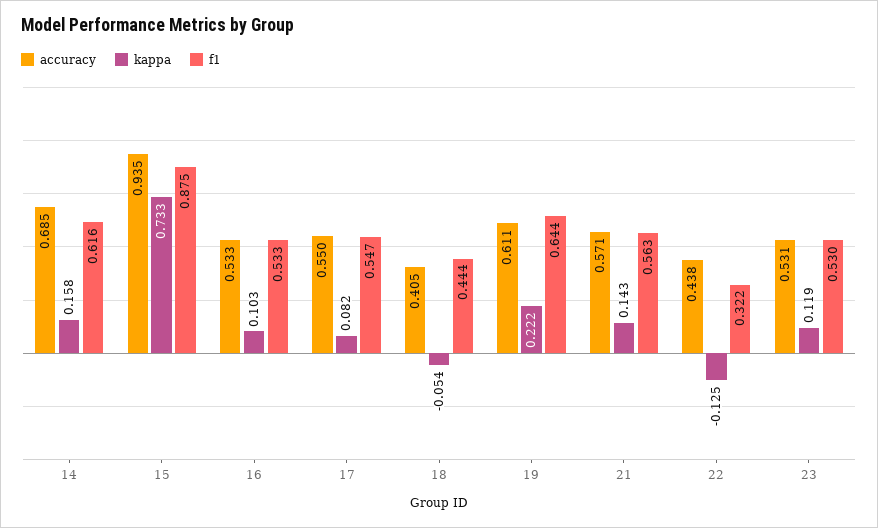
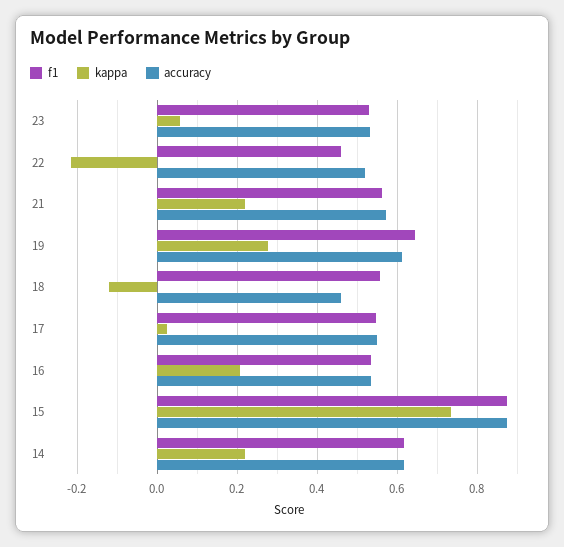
  {
    "accuracy": {
-     "14": 0.685,
+     "14": 0.62,
-     "15": 0.935,
+     "15": 0.88,
      "16": 0.533,
      "17": 0.55,
-     "18": 0.405,
+     "18": 0.46,
      "19": 0.611,
      "21": 0.571,
-     "22": 0.438,
+     "22": 0.52,
      "23": 0.531
    },
    "kappa": {
-     "14": 0.158,
+     "14": 0.22,
      "15": 0.733,
-     "16": 0.103,
+     "16": 0.2,
-     "17": 0.082,
+     "17": 0.02,
-     "18": -0.054,
+     "18": -0.12,
-     "19": 0.222,
+     "19": 0.28,
-     "21": 0.143,
+     "21": 0.22,
-     "22": -0.125,
+     "22": -0.22,
-     "23": 0.119
+     "23": 0.06
    },
    "f1": {
      "14": 0.616,
      "15": 0.875,
      "16": 0.533,
      "17": 0.547,
-     "18": 0.444,
+     "18": 0.56,
      "19": 0.644,
      "21": 0.563,
-     "22": 0.322,
+     "22": 0.46,
      "23": 0.53
    }
  }

